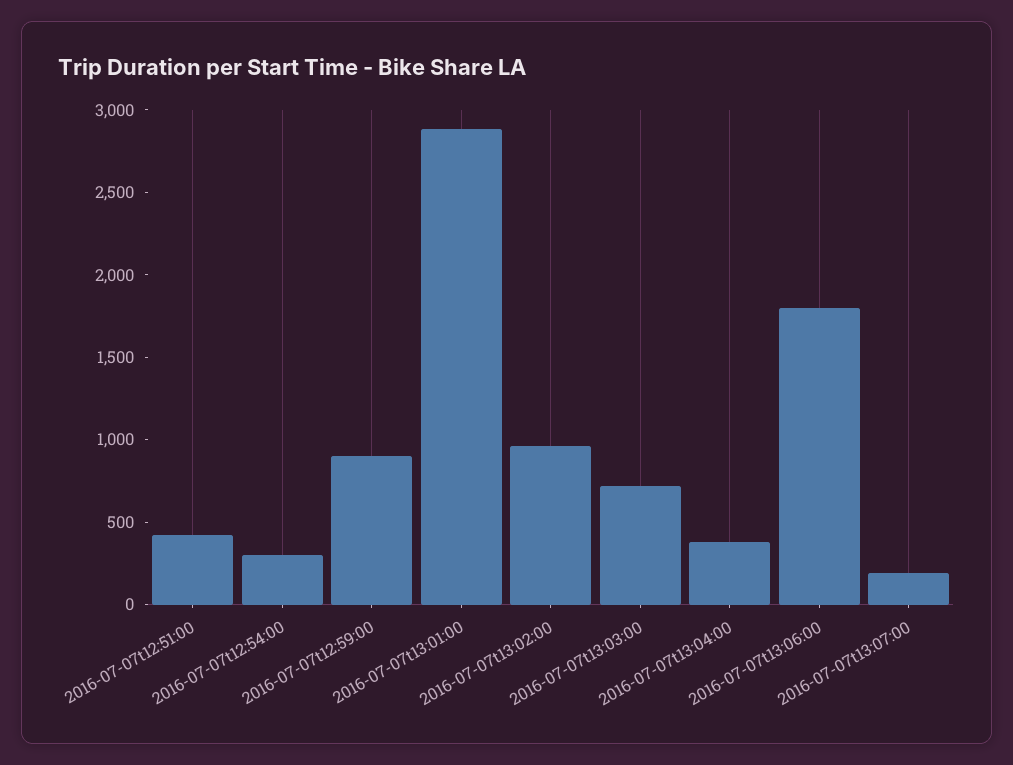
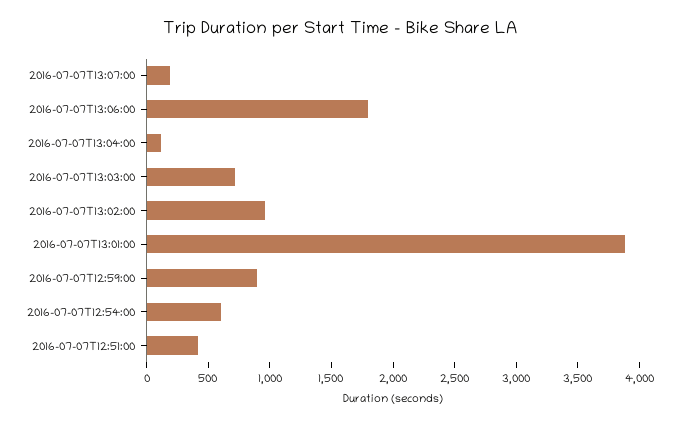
  {
    "2016-07-07t12:51:00": 400,
-   "2016-07-07t12:54:00": 300,
+   "2016-07-07t12:54:00": 600,
    "2016-07-07t12:59:00": 900,
-   "2016-07-07t13:01:00": 2900,
+   "2016-07-07t13:01:00": 3900,
    "2016-07-07t13:02:00": 1000,
    "2016-07-07t13:03:00": 700,
-   "2016-07-07t13:04:00": 400,
+   "2016-07-07t13:04:00": 100,
    "2016-07-07t13:06:00": 1800,
    "2016-07-07t13:07:00": 200
  }

